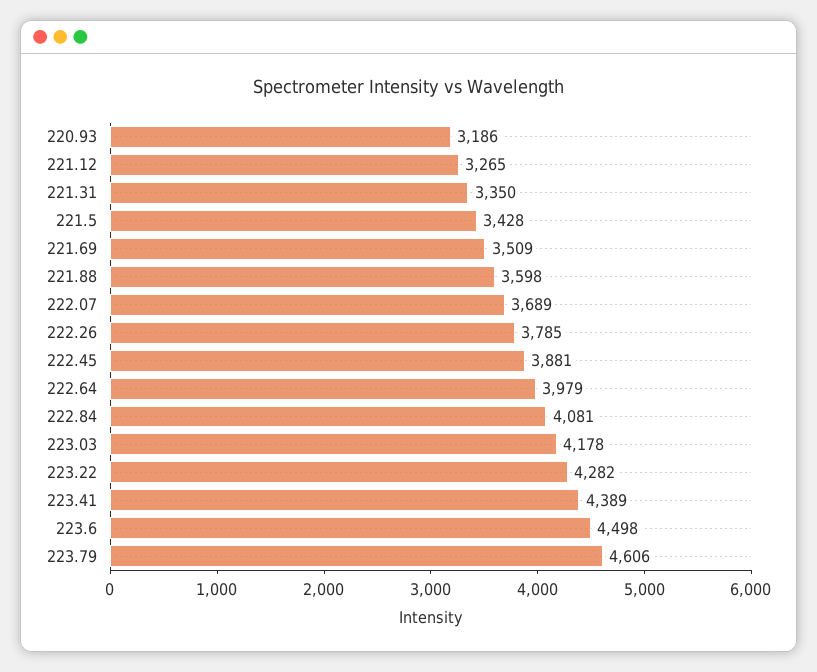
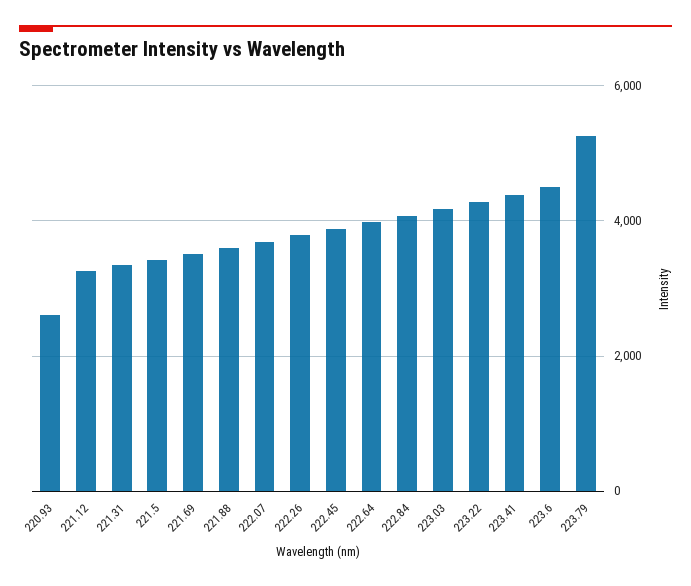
  {
-   "220.93": 3186,
+   "220.93": 2600,
    "221.12": 3265,
    "221.31": 3350,
    "221.5": 3428,
    "221.69": 3509,
    "221.88": 3598,
    "222.07": 3689,
    "222.26": 3785,
    "222.45": 3881,
    "222.64": 3979,
    "222.84": 4081,
    "223.03": 4178,
    "223.22": 4282,
    "223.41": 4389,
    "223.6": 4498,
-   "223.79": 4606
+   "223.79": 5200
  }

